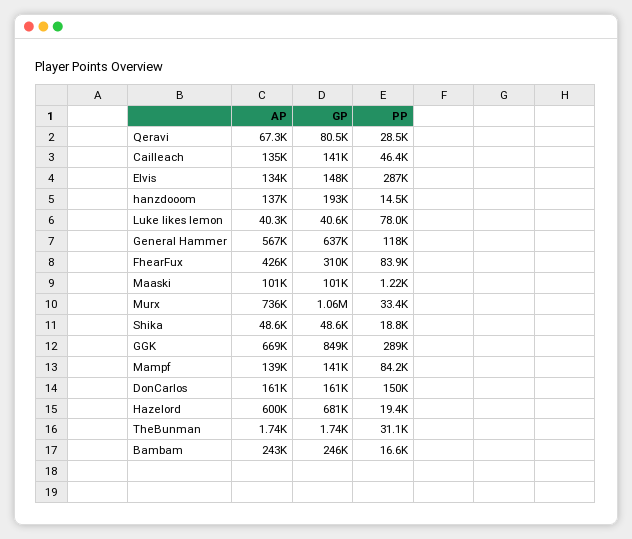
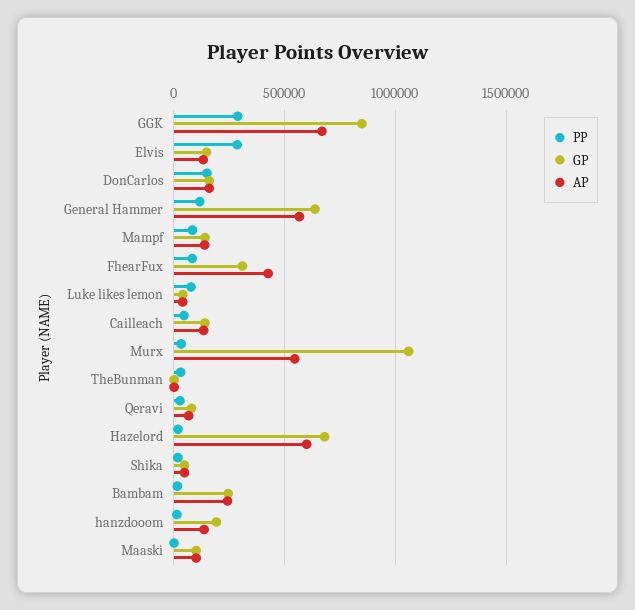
  {
    "AP": {
      "Qeravi": 67300,
      "Cailleach": 135000,
      "Elvis": 134000,
      "hanzdooom": 137000,
      "Luke likes lemon": 40300,
      "General Hammer": 567000,
      "FhearFux": 426000,
      "Maaski": 101000,
-     "Murx": 736000,
+     "Murx": 550000,
      "Shika": 48600,
      "GGK": 669000,
      "Mampf": 139000,
      "DonCarlos": 161000,
      "Hazelord": 600000,
      "TheBunman": 1740,
      "Bambam": 243000
    },
    "GP": {
      "Qeravi": 80500,
      "Cailleach": 141000,
      "Elvis": 148000,
      "hanzdooom": 193000,
      "Luke likes lemon": 40600,
      "General Hammer": 637000,
      "FhearFux": 310000,
      "Maaski": 101000,
      "Murx": 1060000,
      "Shika": 48600,
      "GGK": 849000,
      "Mampf": 141000,
      "DonCarlos": 161000,
      "Hazelord": 681000,
      "TheBunman": 1740,
      "Bambam": 246000
    },
    "PP": {
      "Qeravi": 28500,
      "Cailleach": 46400,
      "Elvis": 287000,
      "hanzdooom": 14500,
      "Luke likes lemon": 78000,
      "General Hammer": 118000,
      "FhearFux": 83900,
      "Maaski": 1220,
      "Murx": 33400,
      "Shika": 18800,
      "GGK": 289000,
      "Mampf": 84200,
      "DonCarlos": 150000,
      "Hazelord": 19400,
      "TheBunman": 31100,
      "Bambam": 16600
    }
  }

